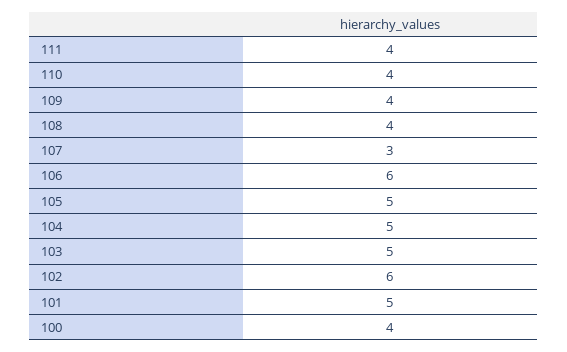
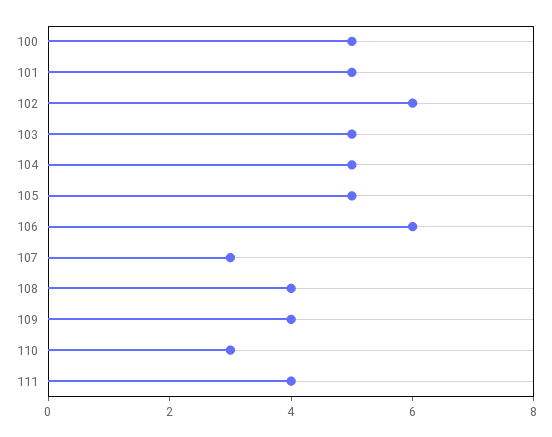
  {
    "111": 4,
-   "110": 4,
+   "110": 3,
    "109": 4,
    "108": 4,
    "107": 3,
    "106": 6,
    "105": 5,
    "104": 5,
    "103": 5,
    "102": 6,
    "101": 5,
-   "100": 4
+   "100": 5
  }

